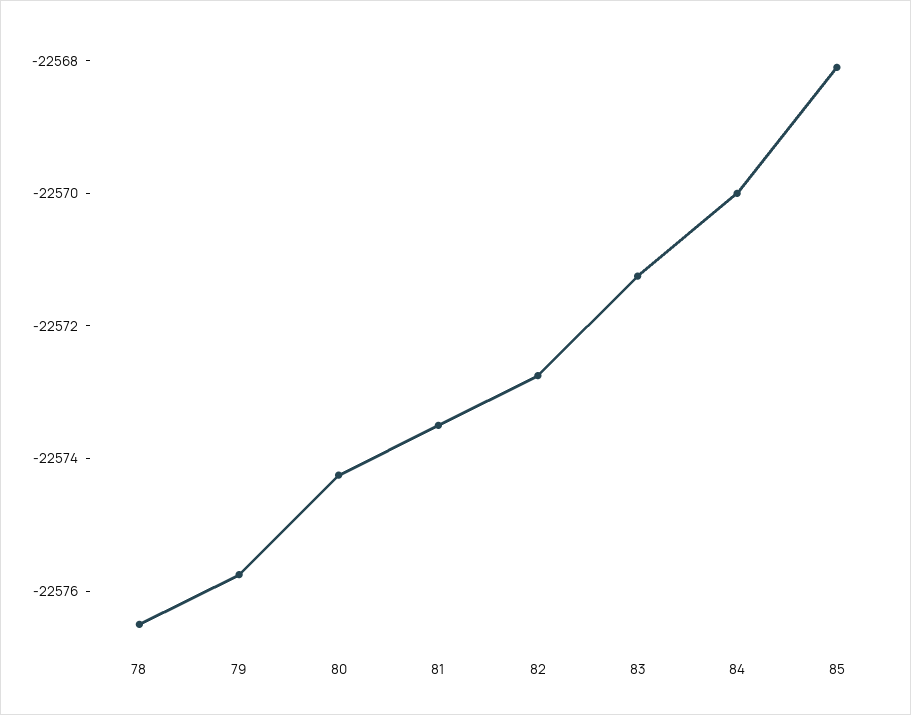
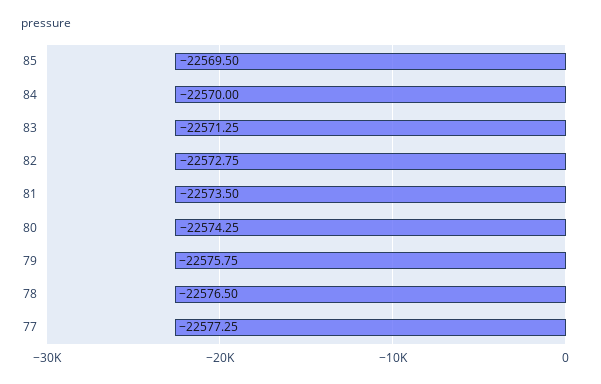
  {
    "78": -22576.5,
    "79": -22575.75,
    "80": -22574.25,
    "81": -22573.5,
    "82": -22572.75,
    "83": -22571.25,
    "84": -22570,
-   "85": -22568
+   "85": -22569.5,
+   "77": -22577.25
  }

